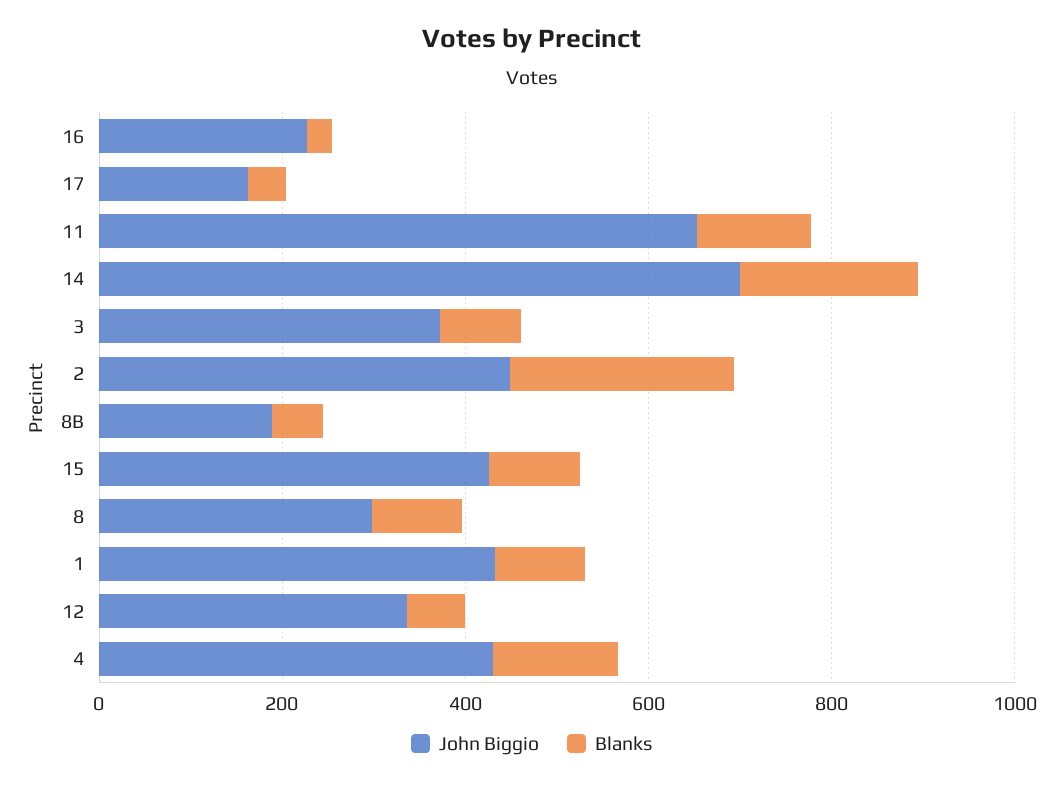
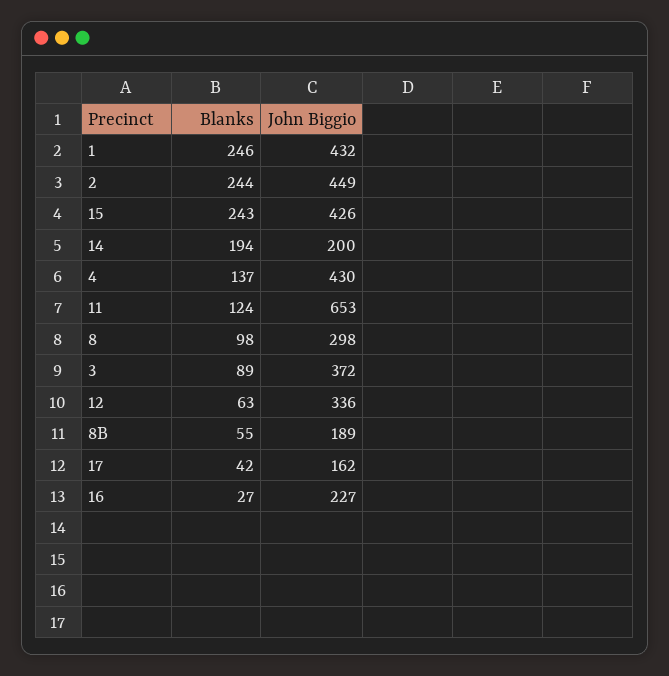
  {
    "John Biggio": {
      "16": 227,
      "17": 162,
      "11": 653,
-     "14": 700,
+     "14": 200,
      "3": 372,
      "2": 449,
      "8B": 189,
      "15": 426,
      "8": 298,
      "1": 432,
      "12": 336,
      "4": 430
    },
    "Blanks": {
      "16": 27,
      "17": 42,
      "11": 124,
      "14": 194,
      "3": 89,
      "2": 244,
      "8B": 55,
-     "15": 100,
+     "15": 243,
      "8": 98,
-     "1": 100,
+     "1": 246,
      "12": 63,
      "4": 137
    }
  }

